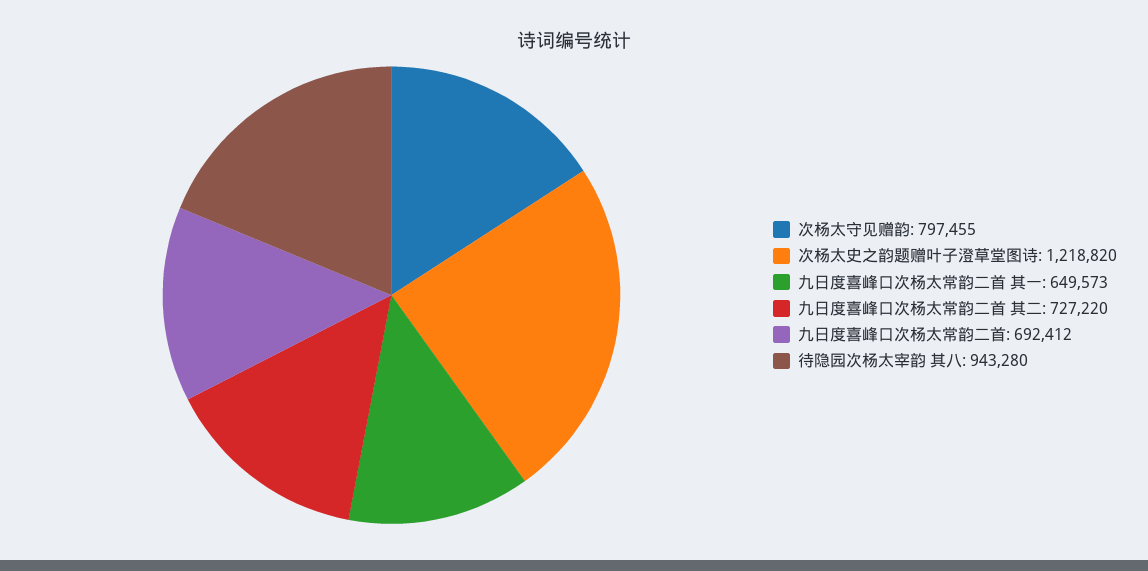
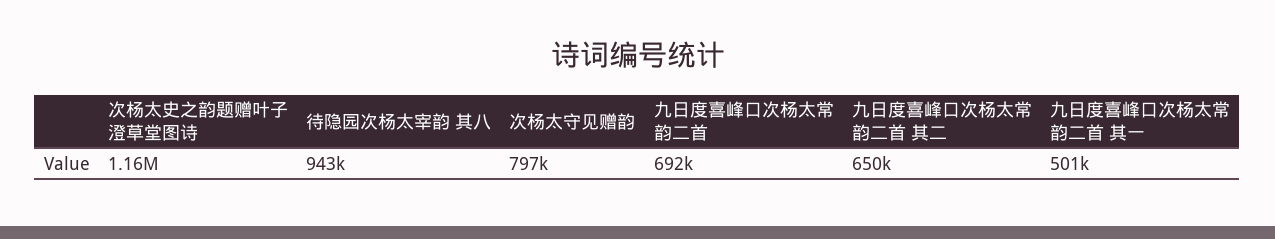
  {
    "次杨太守见赠韵": 797455,
-   "次杨太史之韵题赠叶子澄草堂图诗": 1218820,
+   "次杨太史之韵题赠叶子澄草堂图诗": 1160000,
-   "九日度喜峰口次杨太常韵二首 其一": 649573,
+   "九日度喜峰口次杨太常韵二首 其一": 501000,
-   "九日度喜峰口次杨太常韵二首 其二": 727220,
+   "九日度喜峰口次杨太常韵二首 其二": 650000,
    "九日度喜峰口次杨太常韵二首": 692412,
    "待隐园次杨太宰韵 其八": 943280
  }

